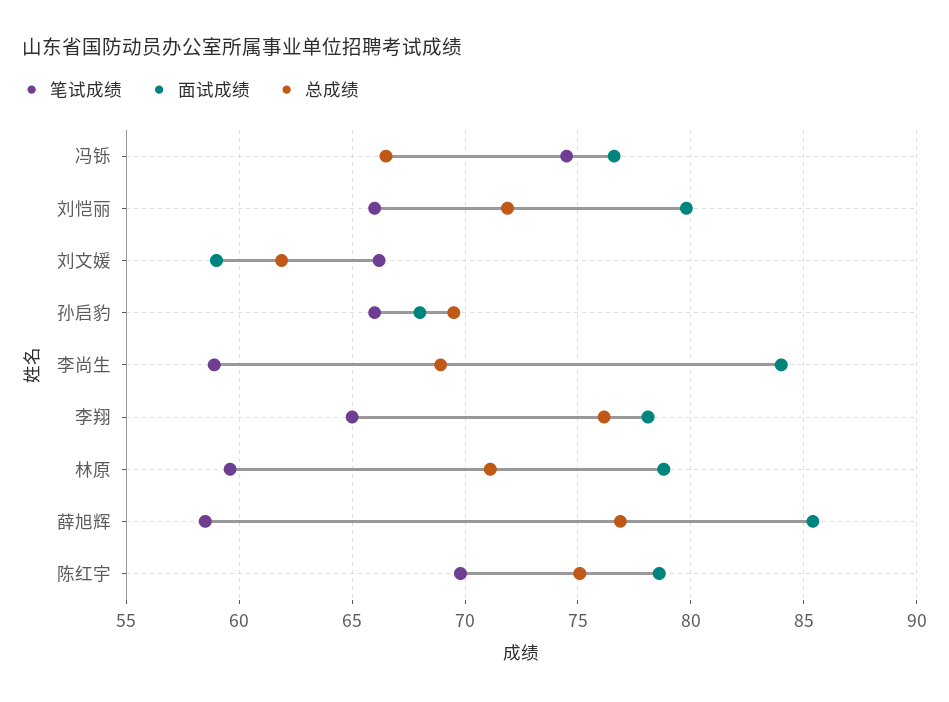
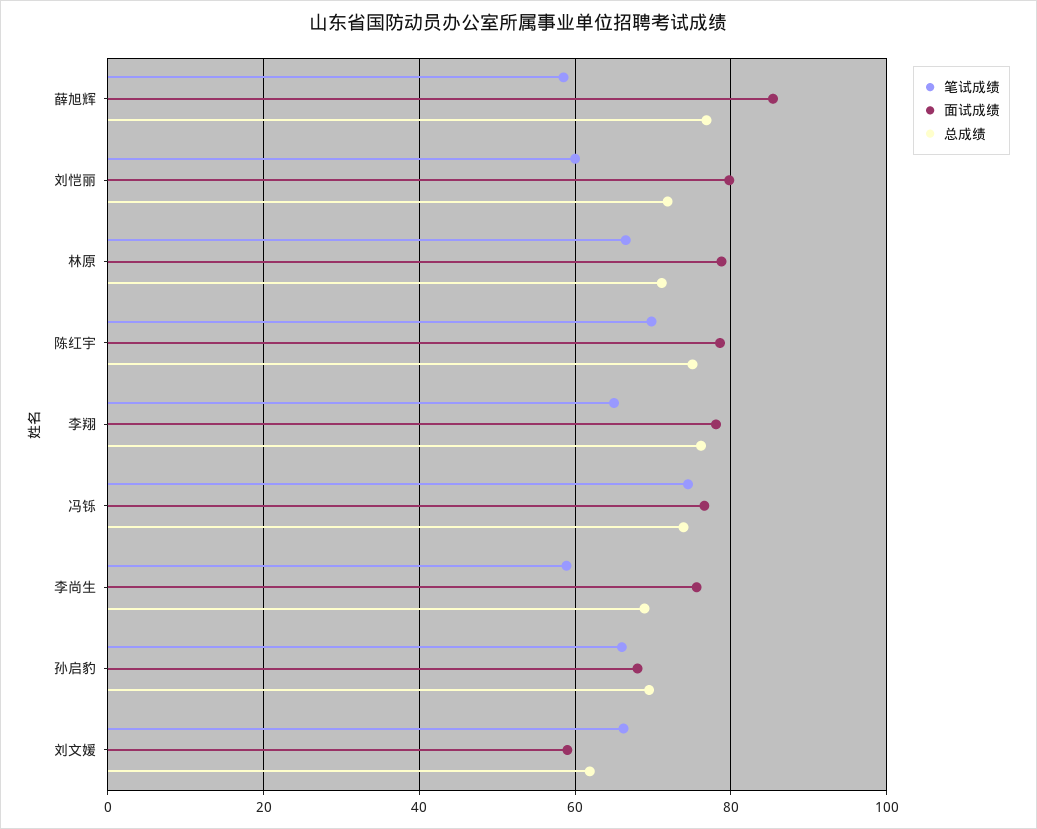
  {
    "笔试成绩": {
      "冯铄": 74.5,
-     "刘恺丽": 66,
+     "刘恺丽": 60,
      "刘文媛": 66,
      "孙启豹": 66,
      "李尚生": 59,
      "李翔": 65,
-     "林原": 59.5,
+     "林原": 66,
      "薛旭辉": 58.5,
      "陈红宇": 70
    },
    "面试成绩": {
      "冯铄": 76.5,
      "刘恺丽": 80,
      "刘文媛": 59,
      "孙启豹": 68,
-     "李尚生": 84,
+     "李尚生": 76,
      "李翔": 78,
      "林原": 79,
      "薛旭辉": 85.5,
      "陈红宇": 78.5
    },
    "总成绩": {
-     "冯铄": 66.5,
+     "冯铄": 74,
      "刘恺丽": 72,
      "刘文媛": 62,
      "孙启豹": 69.5,
      "李尚生": 69,
      "李翔": 76,
      "林原": 71,
      "薛旭辉": 77,
      "陈红宇": 75
    }
  }

